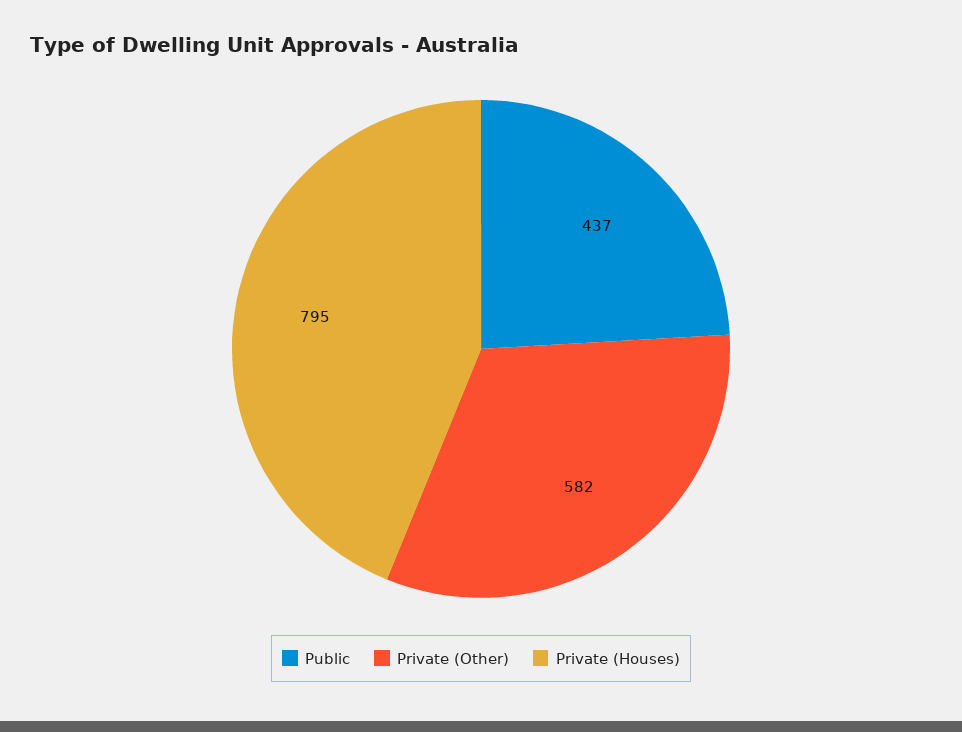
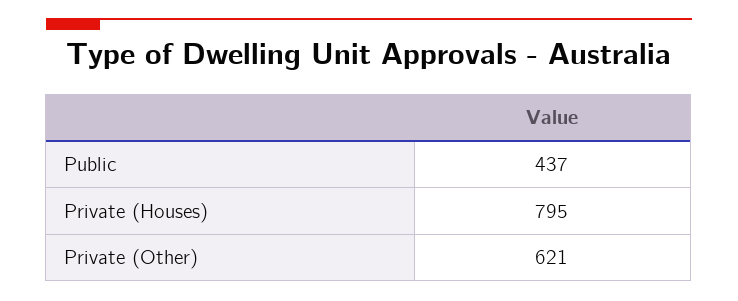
  {
    "Public": 437,
-   "Private (Other)": 582,
+   "Private (Other)": 621,
    "Private (Houses)": 795
  }

